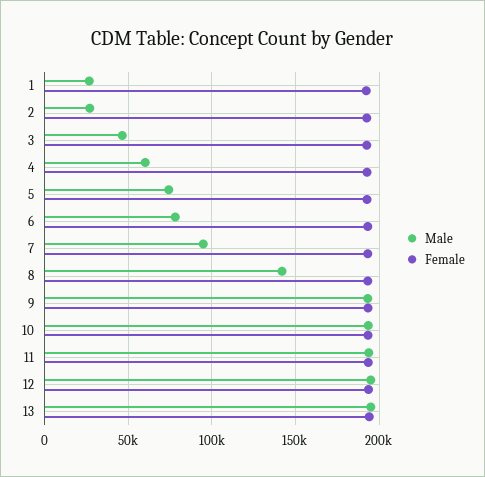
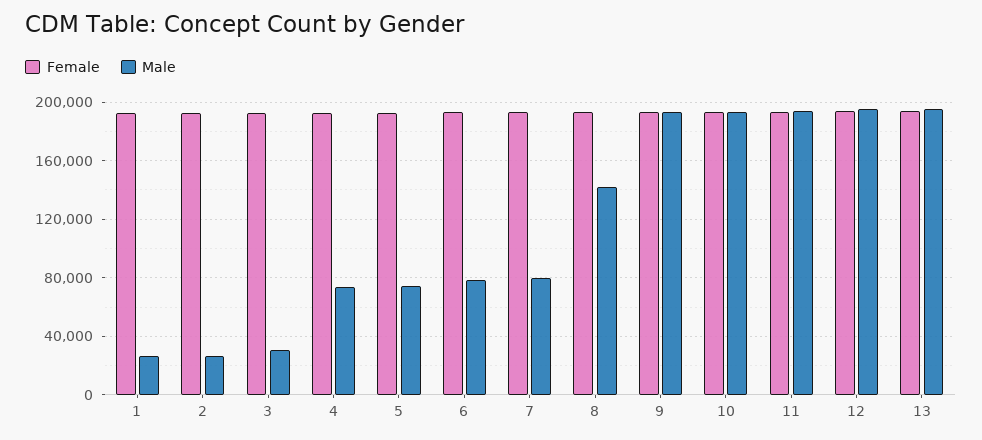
  {
    "Male": {
      "1": 25000,
      "2": 25000,
-     "3": 45000,
+     "3": 30000,
-     "4": 60000,
+     "4": 75000,
      "5": 75000,
      "6": 80000,
-     "7": 95000,
+     "7": 80000,
      "8": 140000,
      "9": 195000,
      "10": 195000,
      "11": 195000,
      "12": 195000,
      "13": 195000
    },
    "Female": {
      "1": 190000,
      "2": 195000,
      "3": 195000,
      "4": 195000,
      "5": 195000,
      "6": 195000,
      "7": 195000,
      "8": 195000,
      "9": 195000,
      "10": 195000,
      "11": 195000,
      "12": 195000,
      "13": 195000
    }
  }

